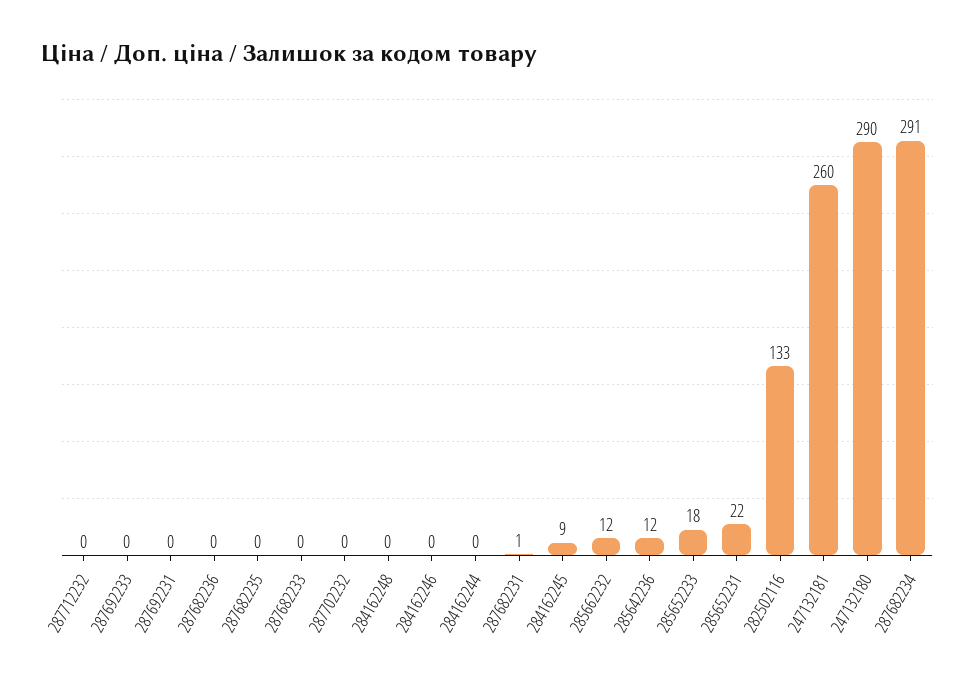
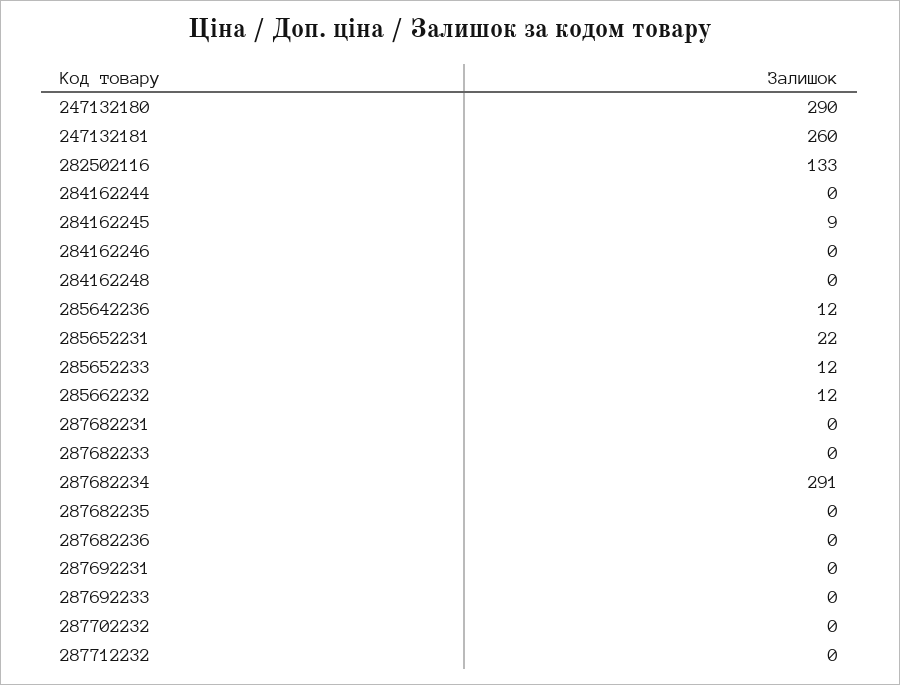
  {
    "287712232": 0,
    "287692233": 0,
    "287692231": 0,
    "287682236": 0,
    "287682235": 0,
    "287682233": 0,
    "287702232": 0,
    "284162248": 0,
    "284162246": 0,
    "284162244": 0,
-   "287682231": 1,
+   "287682231": 0,
    "284162245": 9,
    "285662232": 12,
    "285642236": 12,
-   "285652233": 18,
+   "285652233": 12,
    "285652231": 22,
    "282502116": 133,
    "247132181": 260,
    "247132180": 290,
    "287682234": 291
  }

